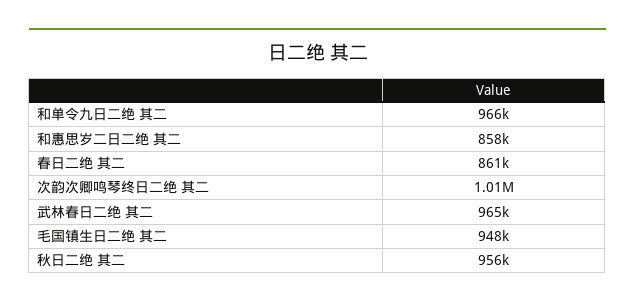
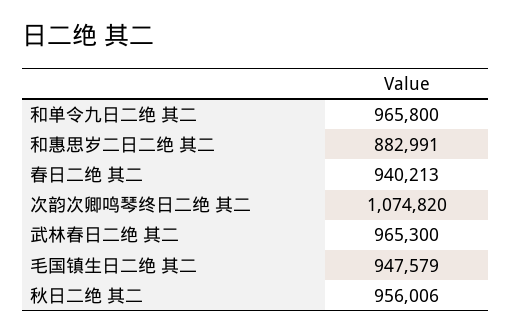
  {
    "和单令九日二绝 其二": 965800,
-   "和惠思岁二日二绝 其二": 858000,
+   "和惠思岁二日二绝 其二": 882991,
-   "春日二绝 其二": 861000,
+   "春日二绝 其二": 940213,
-   "次韵次卿鸣琴终日二绝 其二": 1010000,
+   "次韵次卿鸣琴终日二绝 其二": 1074820,
    "武林春日二绝 其二": 965300,
    "毛国镇生日二绝 其二": 947579,
    "秋日二绝 其二": 956006
  }

